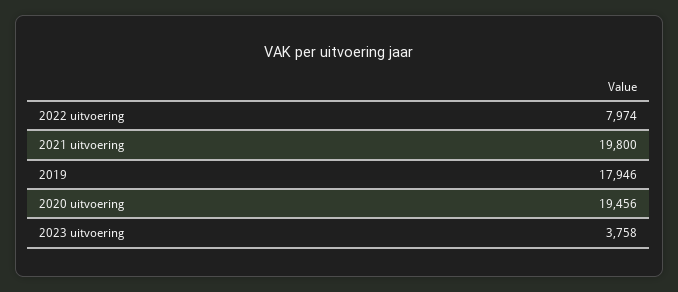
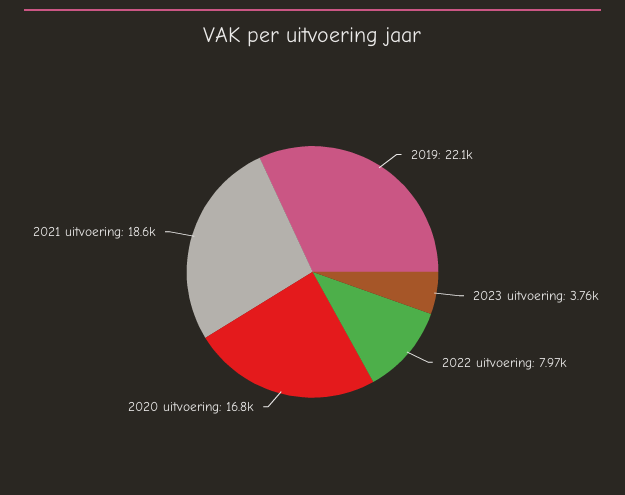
  {
    "2022 uitvoering": 7974,
-   "2021 uitvoering": 19800,
+   "2021 uitvoering": 18600,
-   "2019": 17946,
+   "2019": 22100,
-   "2020 uitvoering": 19456,
+   "2020 uitvoering": 16800,
    "2023 uitvoering": 3758
  }

